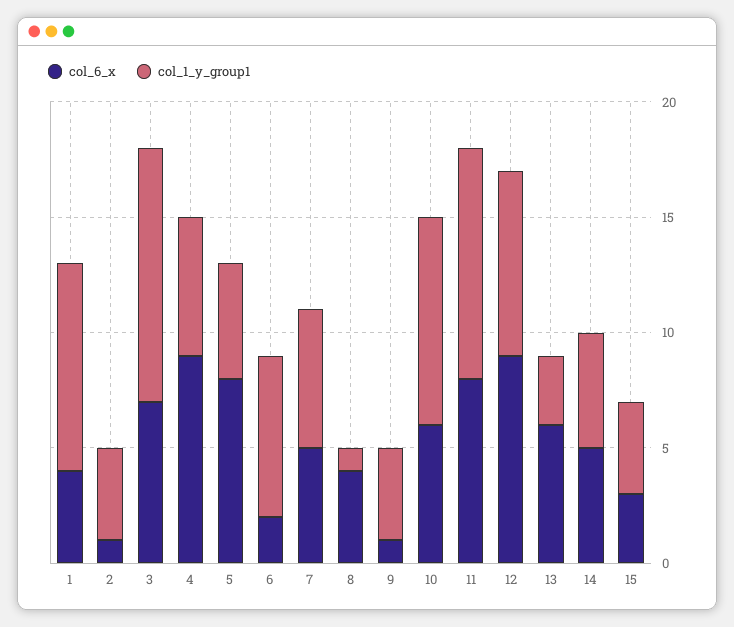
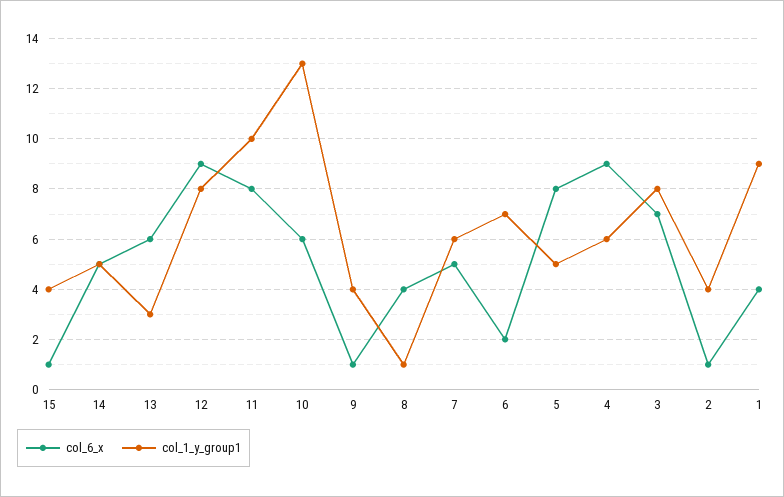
  {
    "col_6_x": {
      "1": 4,
      "2": 1,
      "3": 7,
      "4": 9,
      "5": 8,
      "6": 2,
      "7": 5,
      "8": 4,
      "9": 1,
      "10": 6,
      "11": 8,
      "12": 9,
      "13": 6,
      "14": 5,
-     "15": 3
+     "15": 1
    },
    "col_1_y_group1": {
      "1": 9,
      "2": 4,
-     "3": 11,
+     "3": 8,
      "4": 6,
      "5": 5,
      "6": 7,
      "7": 6,
      "8": 1,
      "9": 4,
-     "10": 9,
+     "10": 13,
      "11": 10,
      "12": 8,
      "13": 3,
      "14": 5,
      "15": 4
    }
  }

